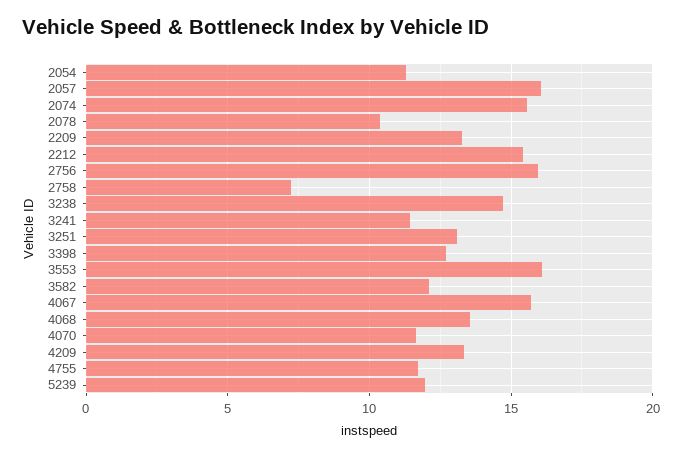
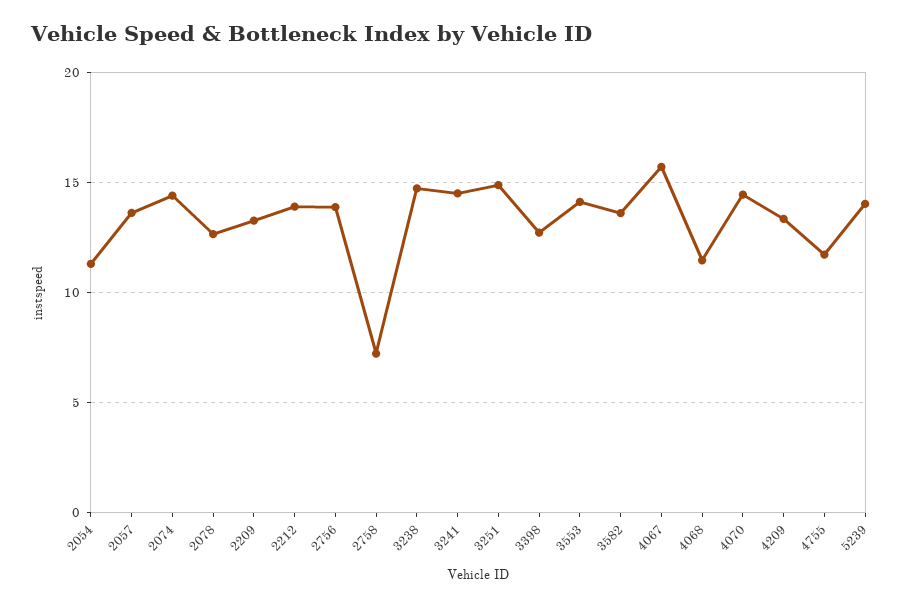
  {
    "2054": 11.5,
-   "2057": 16,
+   "2057": 13.5,
-   "2074": 15.5,
+   "2074": 14.5,
-   "2078": 10.5,
+   "2078": 12.5,
    "2209": 13.5,
-   "2212": 15.5,
+   "2212": 14,
-   "2756": 16,
+   "2756": 14,
    "2758": 7,
    "3238": 14.5,
-   "3241": 11.5,
+   "3241": 14.5,
-   "3251": 13,
+   "3251": 15,
    "3398": 12.5,
-   "3553": 16,
+   "3553": 14,
-   "3582": 12,
+   "3582": 13.5,
    "4067": 15.5,
-   "4068": 13.5,
+   "4068": 11.5,
-   "4070": 11.5,
+   "4070": 14.5,
    "4209": 13.5,
    "4755": 11.5,
-   "5239": 12
+   "5239": 14
  }

